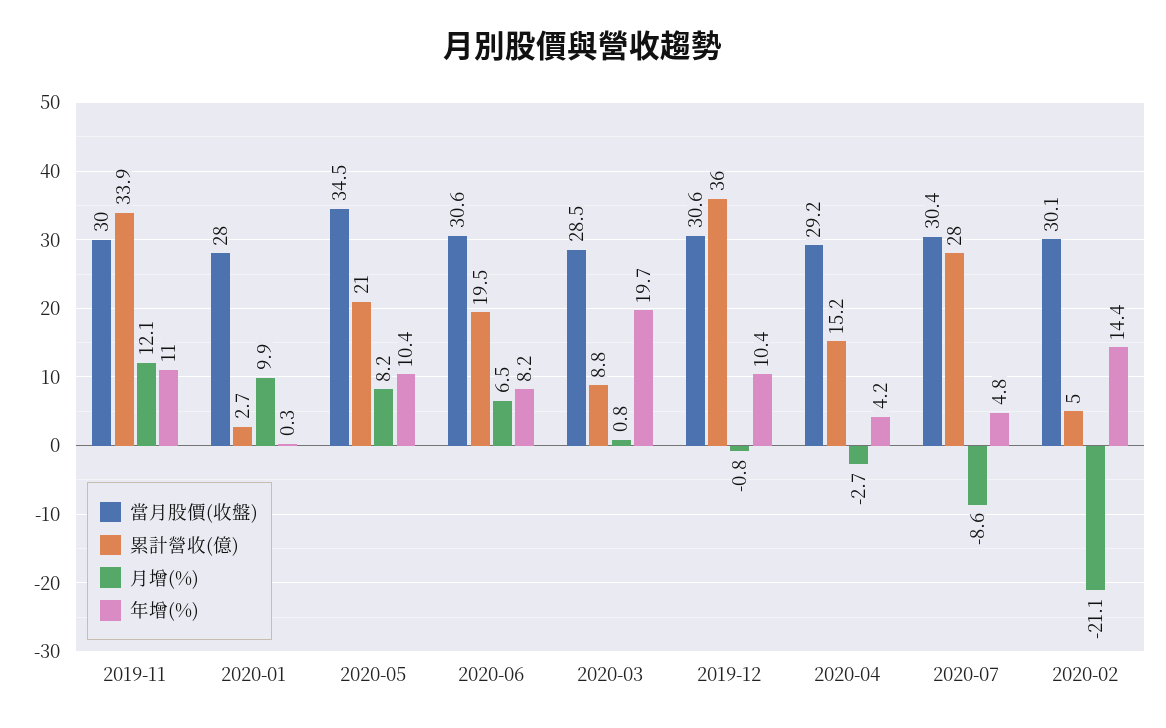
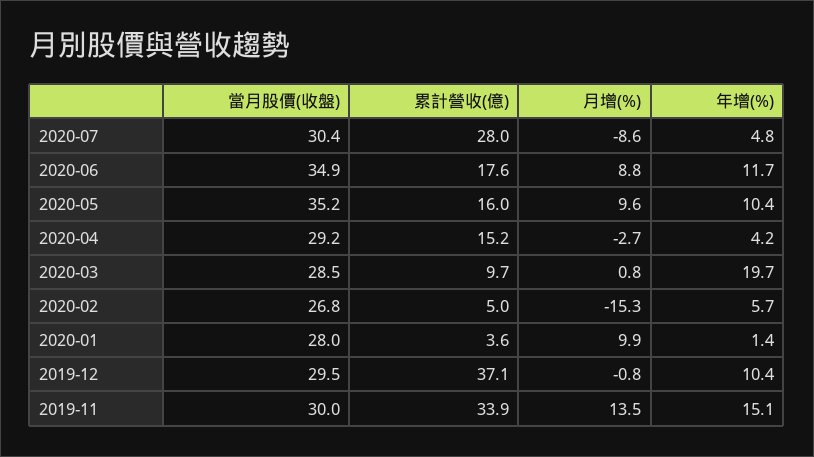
  {
    "當月股價(收盤)": {
      "2019-11": 30,
      "2020-01": 28,
-     "2020-05": 34.5,
+     "2020-05": 35.2,
-     "2020-06": 30.6,
+     "2020-06": 34.9,
      "2020-03": 28.5,
-     "2019-12": 30.6,
+     "2019-12": 29.5,
      "2020-04": 29.2,
      "2020-07": 30.4,
-     "2020-02": 30.1
+     "2020-02": 26.8
    },
    "累計營收(億)": {
      "2019-11": 33.9,
-     "2020-01": 2.7,
+     "2020-01": 3.6,
-     "2020-05": 21,
+     "2020-05": 16,
-     "2020-06": 19.5,
+     "2020-06": 17.6,
-     "2020-03": 8.8,
+     "2020-03": 9.7,
-     "2019-12": 36,
+     "2019-12": 37.1,
      "2020-04": 15.2,
      "2020-07": 28,
      "2020-02": 5
    },
    "月增(%)": {
-     "2019-11": 12.1,
+     "2019-11": 13.5,
      "2020-01": 9.9,
-     "2020-05": 8.2,
+     "2020-05": 9.6,
-     "2020-06": 6.5,
+     "2020-06": 8.8,
      "2020-03": 0.8,
      "2019-12": -0.8,
      "2020-04": -2.7,
      "2020-07": -8.6,
-     "2020-02": -21.1
+     "2020-02": -15.3
    },
    "年增(%)": {
-     "2019-11": 11,
+     "2019-11": 15.1,
-     "2020-01": 0.3,
+     "2020-01": 1.4,
      "2020-05": 10.4,
-     "2020-06": 8.2,
+     "2020-06": 11.7,
      "2020-03": 19.7,
      "2019-12": 10.4,
      "2020-04": 4.2,
      "2020-07": 4.8,
-     "2020-02": 14.4
+     "2020-02": 5.7
    }
  }

